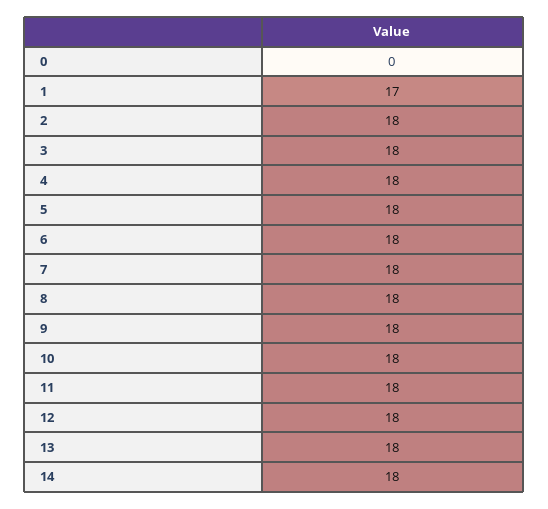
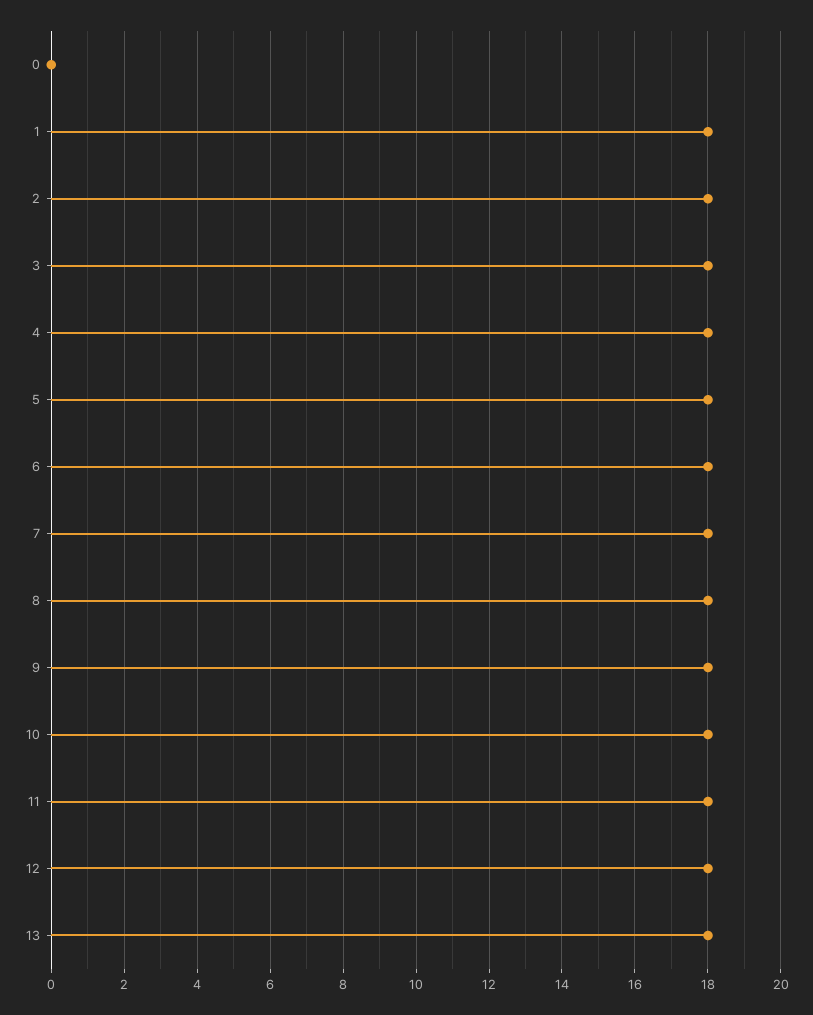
  {
    "0": 0,
-   "1": 17,
+   "1": 18,
    "2": 18,
    "3": 18,
    "4": 18,
    "5": 18,
    "6": 18,
    "7": 18,
    "8": 18,
    "9": 18,
    "10": 18,
    "11": 18,
    "12": 18,
-   "13": 18,
+   "13": 18
-   "14": 18
  }

